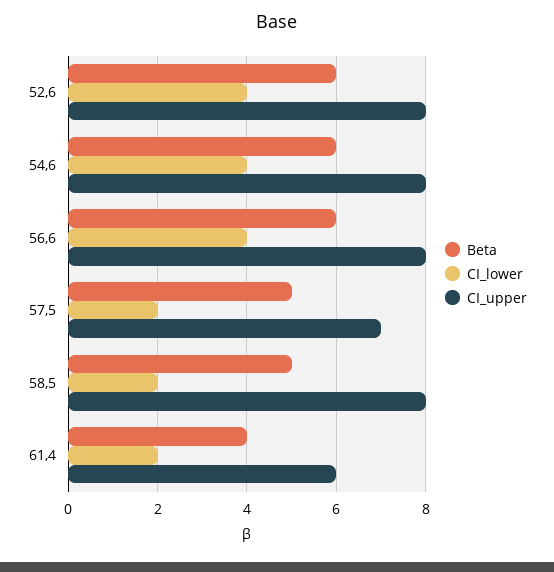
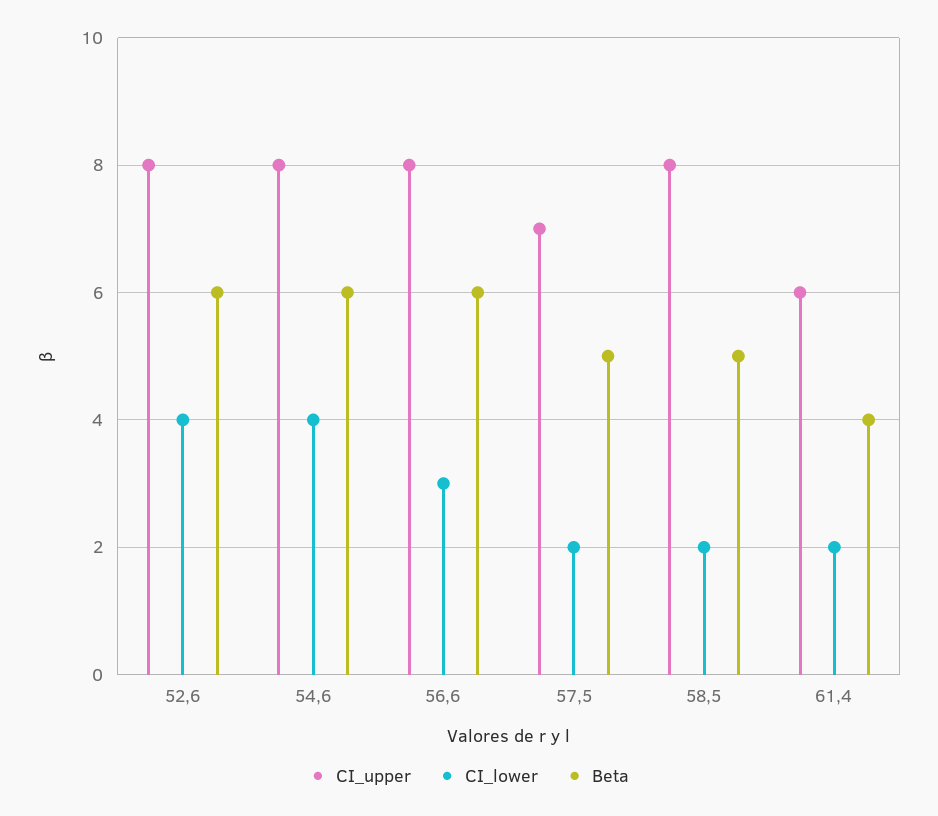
  {
    "Beta": {
      "52,6": 6,
      "54,6": 6,
      "56,6": 6,
      "57,5": 5,
      "58,5": 5,
      "61,4": 4
    },
    "CI_lower": {
      "52,6": 4,
      "54,6": 4,
-     "56,6": 4,
+     "56,6": 3,
      "57,5": 2,
      "58,5": 2,
      "61,4": 2
    },
    "CI_upper": {
      "52,6": 8,
      "54,6": 8,
      "56,6": 8,
      "57,5": 7,
      "58,5": 8,
      "61,4": 6
    }
  }

